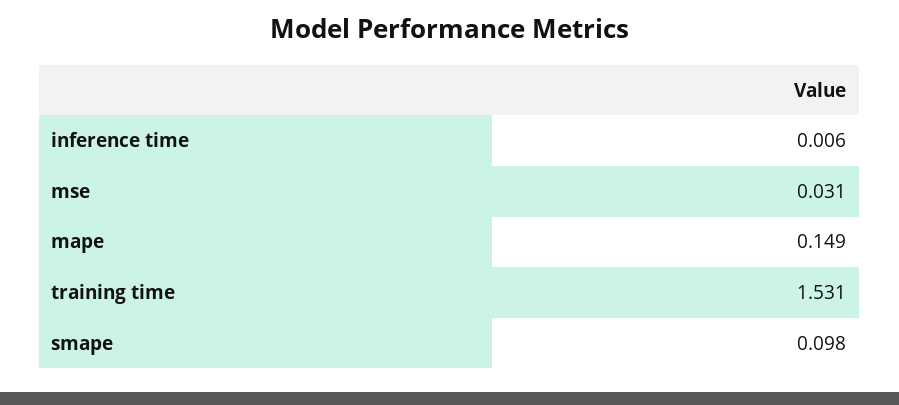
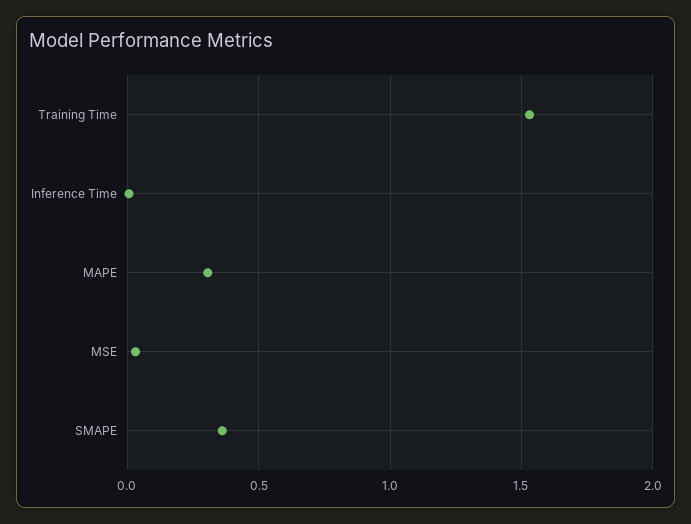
  {
    "inference time": 0.006,
    "mse": 0.031,
-   "mape": 0.149,
+   "mape": 0.3,
    "training time": 1.531,
-   "smape": 0.098
+   "smape": 0.35
  }

